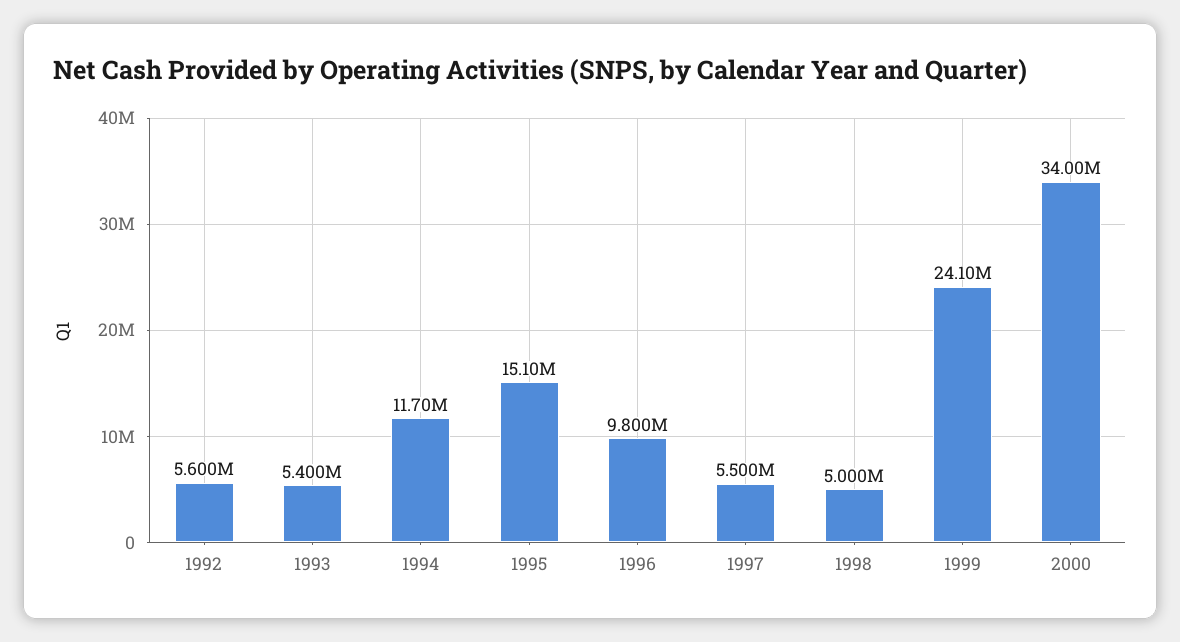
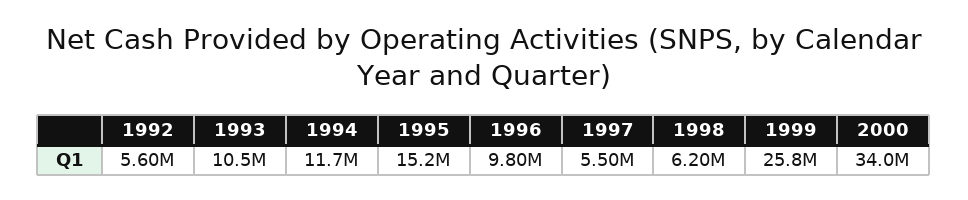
  {
    "1992": 5600000,
-   "1993": 5400000,
+   "1993": 10500000,
    "1994": 11700000,
-   "1995": 15100000,
+   "1995": 15200000,
    "1996": 9800000,
    "1997": 5500000,
-   "1998": 5000000,
+   "1998": 6200000,
-   "1999": 24100000,
+   "1999": 25800000,
    "2000": 34000000
  }

